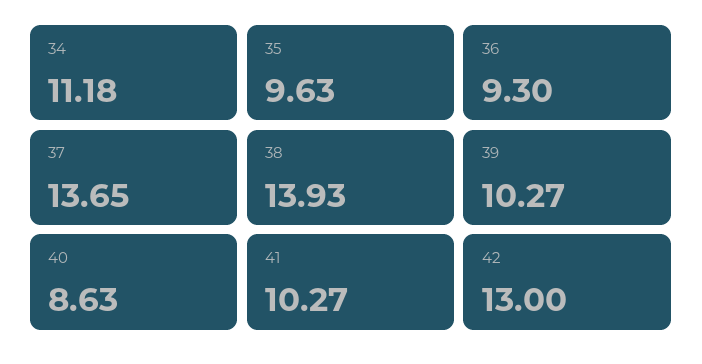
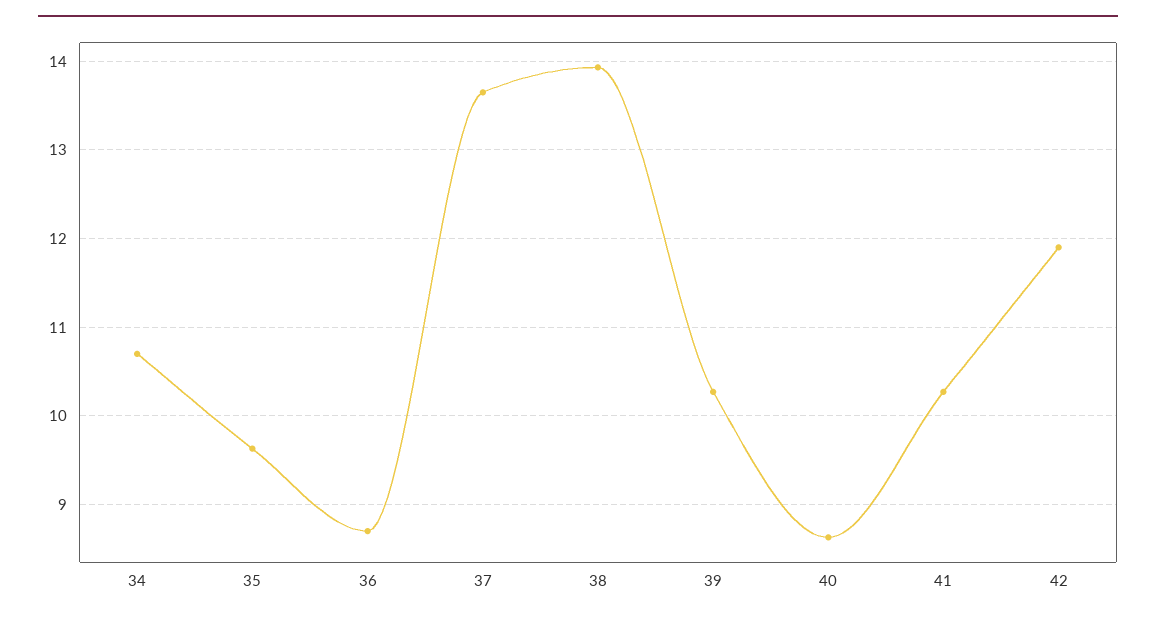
  {
-   "34": 11.18,
+   "34": 10.7,
    "35": 9.63,
-   "36": 9.3,
+   "36": 8.7,
    "37": 13.65,
    "38": 13.93,
    "39": 10.27,
    "40": 8.63,
    "41": 10.27,
-   "42": 13
+   "42": 11.9
  }

